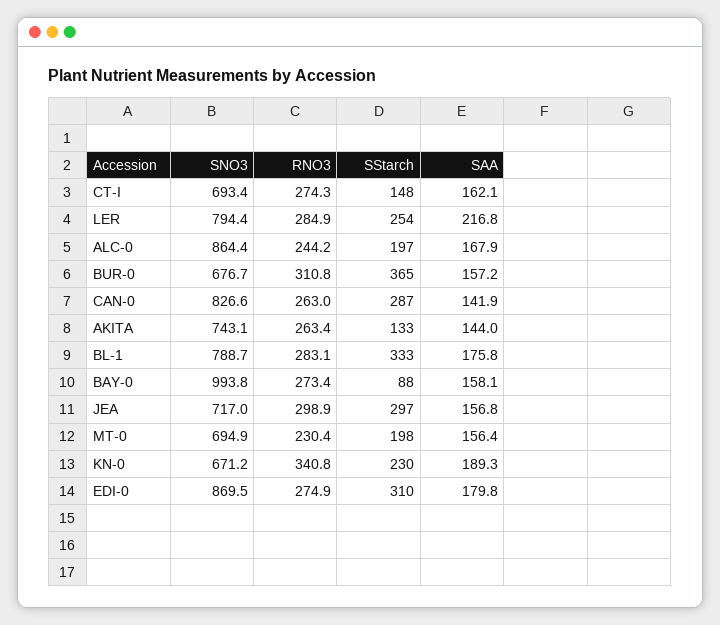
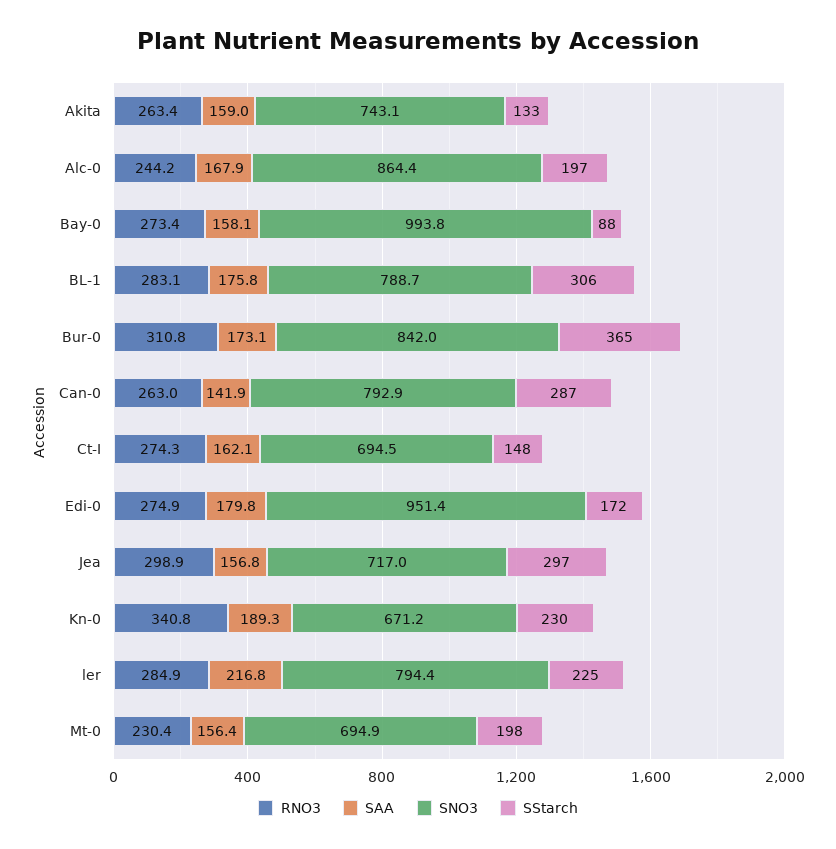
  {
    "SNO3": {
-     "CT-I": 693.4,
+     "CT-I": 694.5,
      "LER": 794.4,
      "ALC-0": 864.4,
-     "BUR-0": 676.7,
+     "BUR-0": 842,
-     "CAN-0": 826.6,
+     "CAN-0": 792.9,
      "AKITA": 743.1,
      "BL-1": 788.7,
      "BAY-0": 993.8,
      "JEA": 717,
      "MT-0": 694.9,
      "KN-0": 671.2,
-     "EDI-0": 869.5
+     "EDI-0": 951.4
    },
    "RNO3": {
      "CT-I": 274.3,
      "LER": 284.9,
      "ALC-0": 244.2,
      "BUR-0": 310.8,
      "CAN-0": 263,
      "AKITA": 263.4,
      "BL-1": 283.1,
      "BAY-0": 273.4,
      "JEA": 298.9,
      "MT-0": 230.4,
      "KN-0": 340.8,
      "EDI-0": 274.9
    },
    "SStarch": {
      "CT-I": 148,
-     "LER": 254,
+     "LER": 225,
      "ALC-0": 197,
      "BUR-0": 365,
      "CAN-0": 287,
      "AKITA": 133,
-     "BL-1": 333,
+     "BL-1": 306,
      "BAY-0": 88,
      "JEA": 297,
      "MT-0": 198,
      "KN-0": 230,
-     "EDI-0": 310
+     "EDI-0": 172
    },
    "SAA": {
      "CT-I": 162.1,
      "LER": 216.8,
      "ALC-0": 167.9,
-     "BUR-0": 157.2,
+     "BUR-0": 173.1,
      "CAN-0": 141.9,
-     "AKITA": 144,
+     "AKITA": 159,
      "BL-1": 175.8,
      "BAY-0": 158.1,
      "JEA": 156.8,
      "MT-0": 156.4,
      "KN-0": 189.3,
      "EDI-0": 179.8
    }
  }

